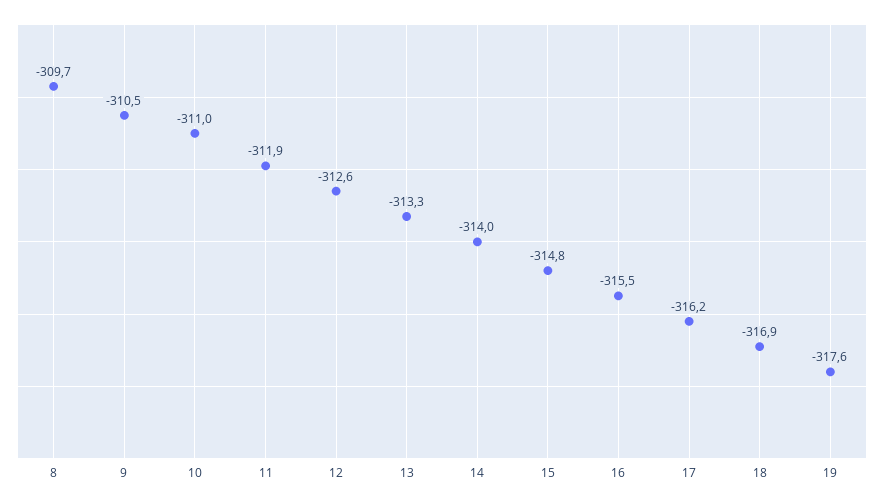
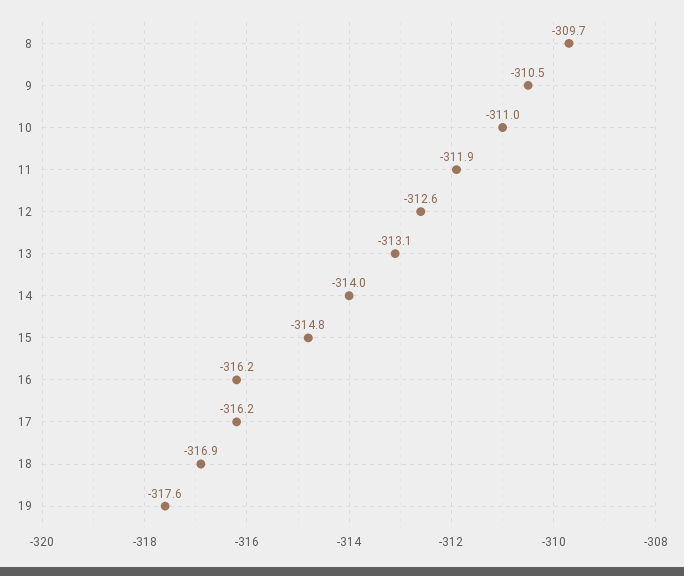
  {
    "8": -309.7,
    "9": -310.5,
    "10": -311,
    "11": -311.9,
    "12": -312.6,
-   "13": -313.3,
+   "13": -313.1,
    "14": -314,
    "15": -314.8,
-   "16": -315.5,
+   "16": -316.2,
    "17": -316.2,
    "18": -316.9,
    "19": -317.6
  }

